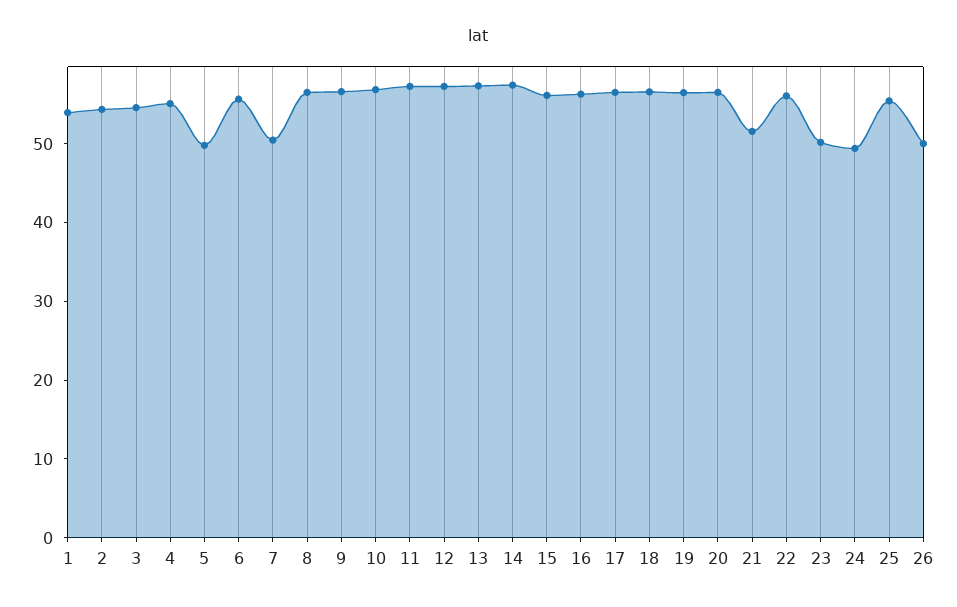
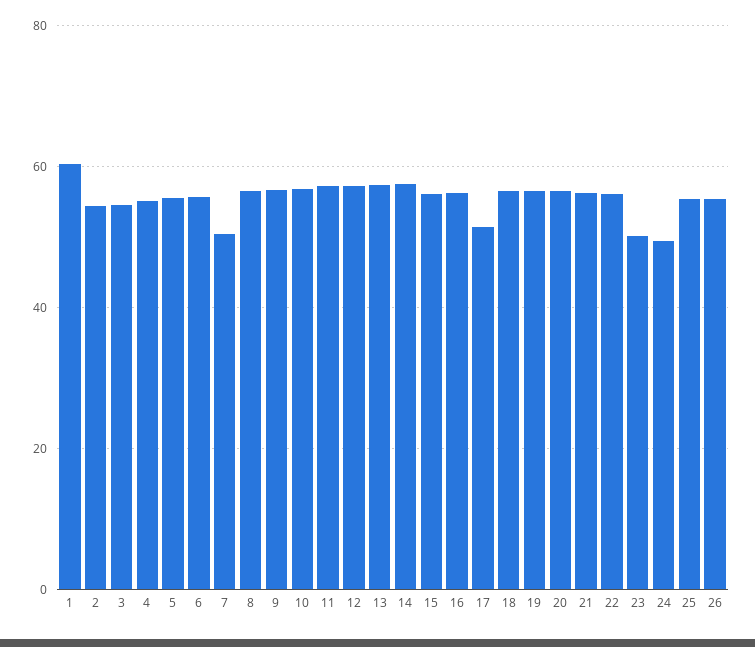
  {
-   "1": 54,
+   "1": 60,
    "2": 54,
    "3": 54,
    "4": 56,
-   "5": 50,
+   "5": 56,
    "6": 56,
    "7": 50,
    "8": 56,
    "9": 56,
    "10": 56,
    "11": 58,
    "12": 58,
    "13": 58,
    "14": 58,
    "15": 56,
    "16": 56,
-   "17": 56,
+   "17": 52,
    "18": 56,
    "19": 56,
    "20": 56,
-   "21": 52,
+   "21": 56,
    "22": 56,
    "23": 50,
    "24": 50,
    "25": 56,
-   "26": 50
+   "26": 56
  }

